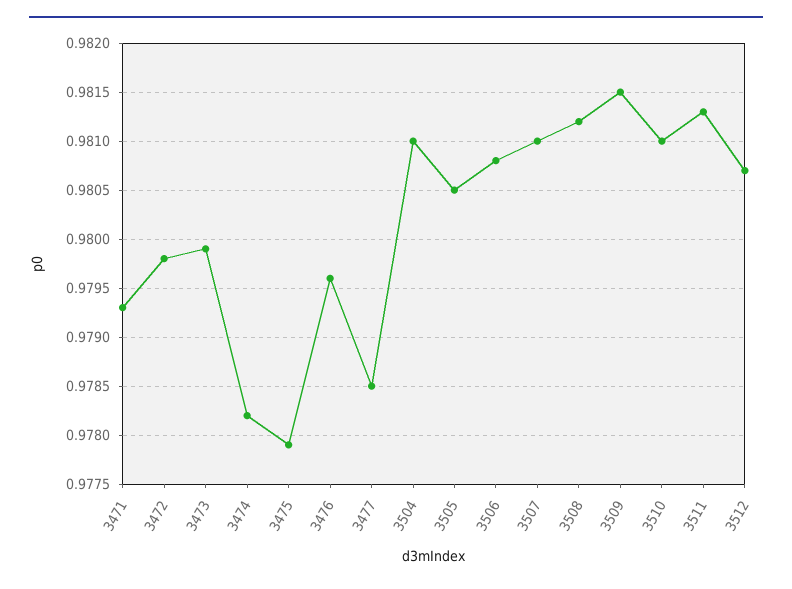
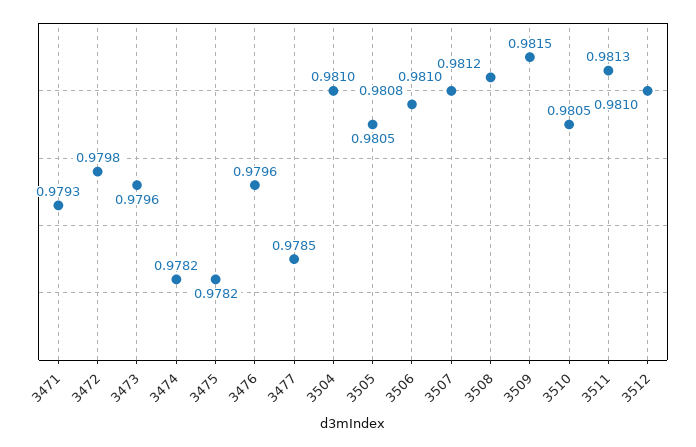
  {
    "3471": 0.9793,
    "3472": 0.9798,
-   "3473": 0.9799,
+   "3473": 0.9796,
    "3474": 0.9782,
-   "3475": 0.9779,
+   "3475": 0.9782,
    "3476": 0.9796,
    "3477": 0.9785,
    "3504": 0.981,
    "3505": 0.9805,
    "3506": 0.9808,
    "3507": 0.981,
    "3508": 0.9812,
    "3509": 0.9815,
-   "3510": 0.981,
+   "3510": 0.9805,
    "3511": 0.9813,
-   "3512": 0.9807
+   "3512": 0.981
  }

